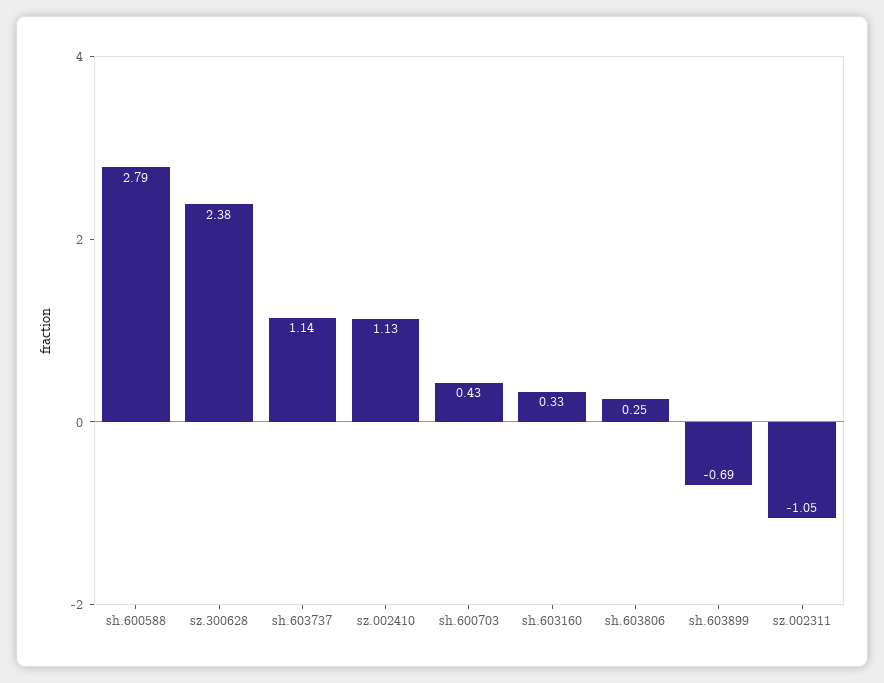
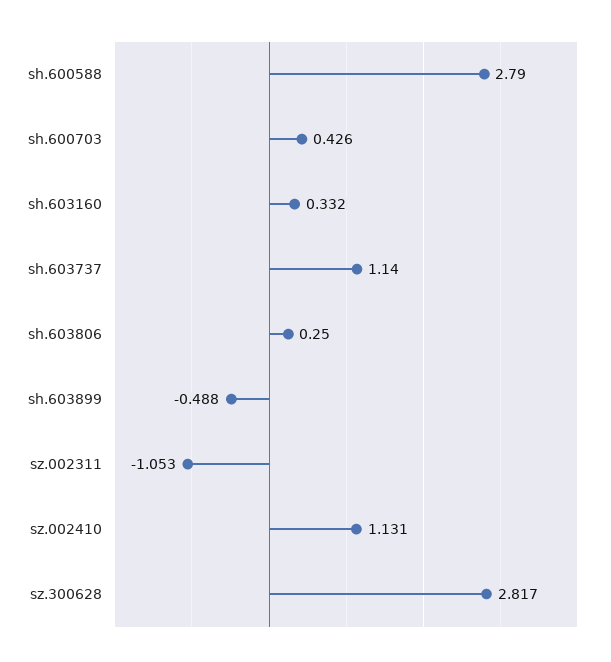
  {
    "sh.600588": 2.79,
-   "sz.300628": 2.38,
+   "sz.300628": 2.817,
    "sh.603737": 1.14,
    "sz.002410": 1.131,
    "sh.600703": 0.426,
    "sh.603160": 0.332,
    "sh.603806": 0.25,
-   "sh.603899": -0.69,
+   "sh.603899": -0.488,
    "sz.002311": -1.053
  }

